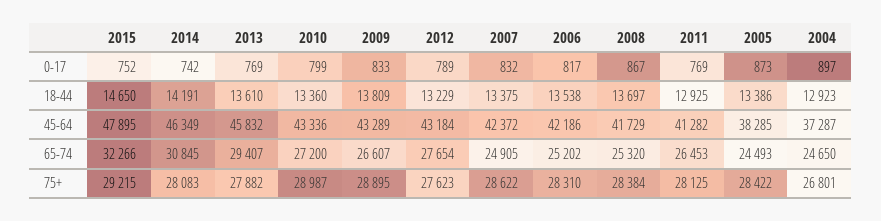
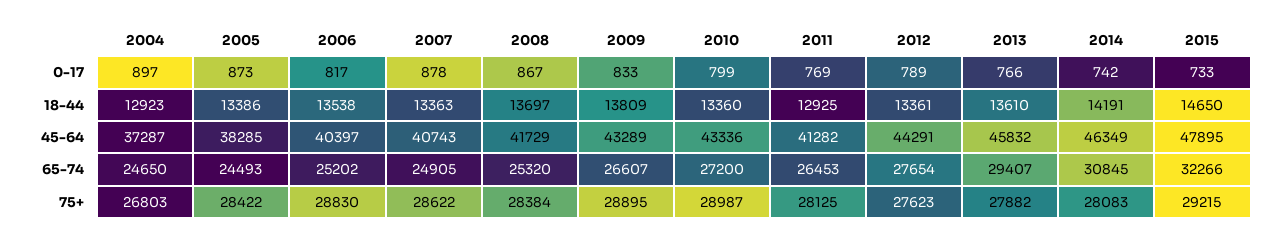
  {
    "2015": {
-     "0-17": 752,
+     "0-17": 733,
      "18-44": 14650,
      "45-64": 47895,
      "65-74": 32266,
      "75+": 29215
    },
    "2014": {
      "0-17": 742,
      "18-44": 14191,
      "45-64": 46349,
      "65-74": 30845,
      "75+": 28083
    },
    "2013": {
-     "0-17": 769,
+     "0-17": 766,
      "18-44": 13610,
      "45-64": 45832,
      "65-74": 29407,
      "75+": 27882
    },
    "2010": {
      "0-17": 799,
      "18-44": 13360,
      "45-64": 43336,
      "65-74": 27200,
      "75+": 28987
    },
    "2009": {
      "0-17": 833,
      "18-44": 13809,
      "45-64": 43289,
      "65-74": 26607,
      "75+": 28895
    },
    "2012": {
      "0-17": 789,
-     "18-44": 13229,
+     "18-44": 13361,
-     "45-64": 43184,
+     "45-64": 44291,
      "65-74": 27654,
      "75+": 27623
    },
    "2007": {
-     "0-17": 832,
+     "0-17": 878,
-     "18-44": 13375,
+     "18-44": 13363,
-     "45-64": 42372,
+     "45-64": 40743,
      "65-74": 24905,
      "75+": 28622
    },
    "2006": {
      "0-17": 817,
      "18-44": 13538,
-     "45-64": 42186,
+     "45-64": 40397,
      "65-74": 25202,
-     "75+": 28310
+     "75+": 28830
    },
    "2008": {
      "0-17": 867,
      "18-44": 13697,
      "45-64": 41729,
      "65-74": 25320,
      "75+": 28384
    },
    "2011": {
      "0-17": 769,
      "18-44": 12925,
      "45-64": 41282,
      "65-74": 26453,
      "75+": 28125
    },
    "2005": {
      "0-17": 873,
      "18-44": 13386,
      "45-64": 38285,
      "65-74": 24493,
      "75+": 28422
    },
    "2004": {
      "0-17": 897,
      "18-44": 12923,
      "45-64": 37287,
      "65-74": 24650,
-     "75+": 26801
+     "75+": 26803
    }
  }

